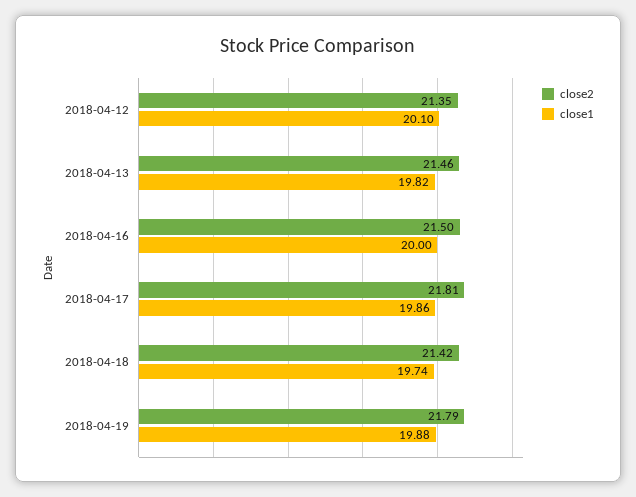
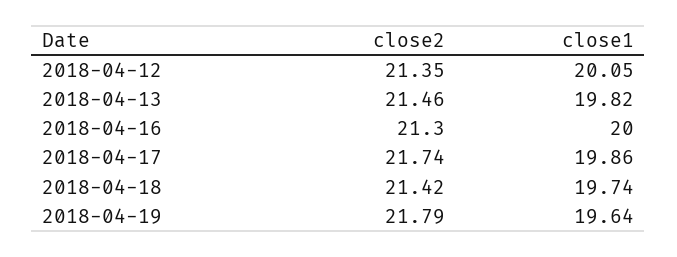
  {
    "close2": {
      "2018-04-12": 21.35,
      "2018-04-13": 21.46,
-     "2018-04-16": 21.5,
+     "2018-04-16": 21.3,
-     "2018-04-17": 21.81,
+     "2018-04-17": 21.74,
      "2018-04-18": 21.42,
      "2018-04-19": 21.79
    },
    "close1": {
-     "2018-04-12": 20.1,
+     "2018-04-12": 20.05,
      "2018-04-13": 19.82,
      "2018-04-16": 20,
      "2018-04-17": 19.86,
      "2018-04-18": 19.74,
-     "2018-04-19": 19.88
+     "2018-04-19": 19.64
    }
  }

